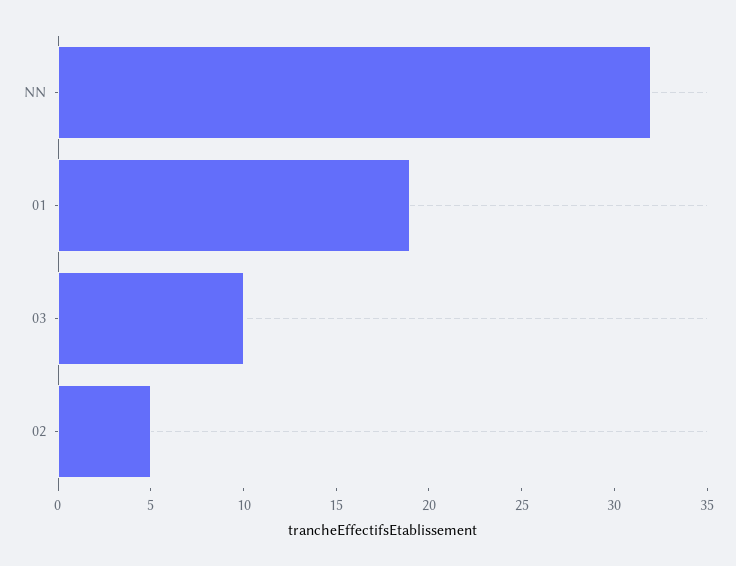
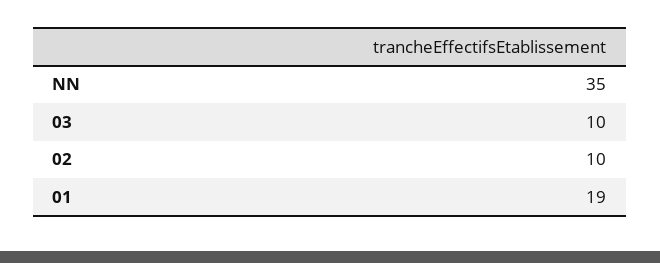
  {
-   "NN": 32,
+   "NN": 35,
    "01": 19,
    "03": 10,
-   "02": 5
+   "02": 10
  }

